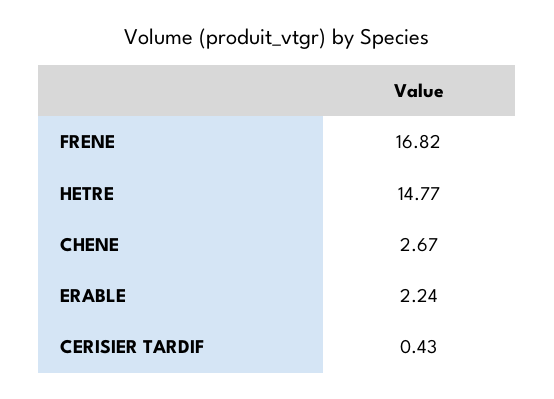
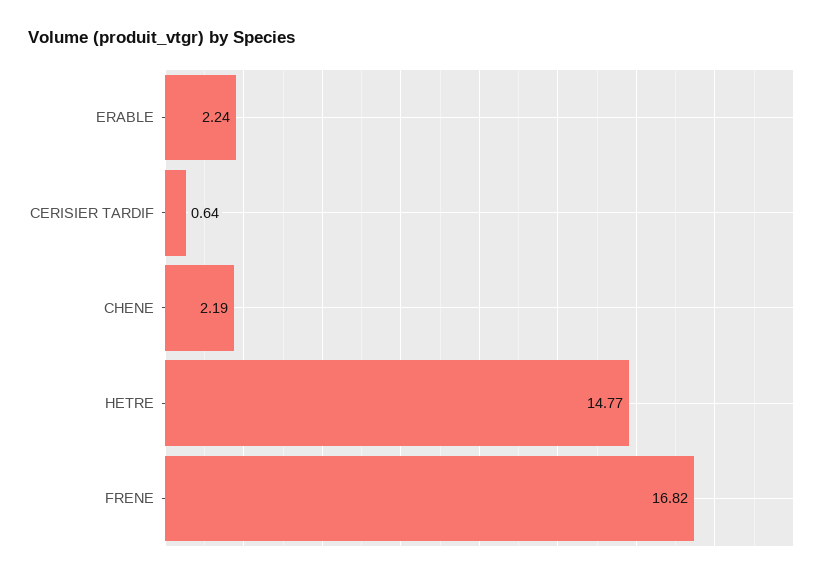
  {
    "FRENE": 16.82,
    "HETRE": 14.77,
-   "CHENE": 2.67,
+   "CHENE": 2.19,
    "ERABLE": 2.24,
-   "CERISIER TARDIF": 0.43
+   "CERISIER TARDIF": 0.64
  }

